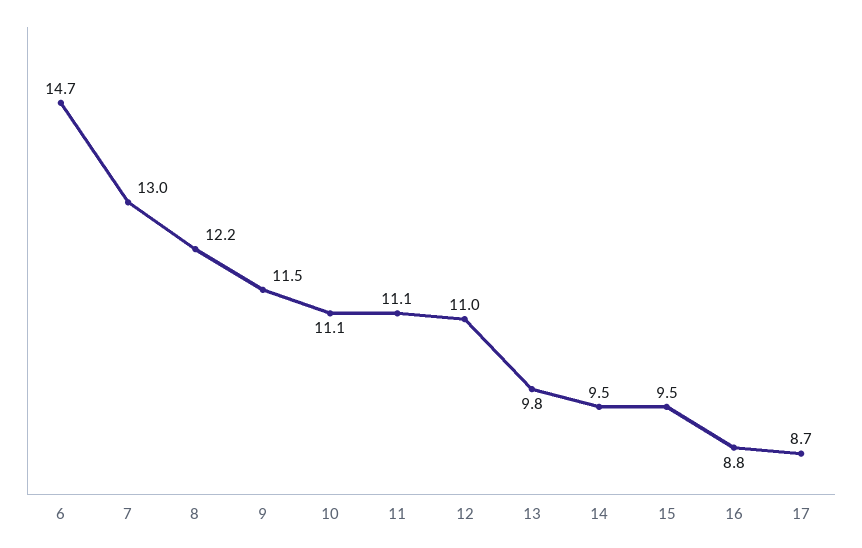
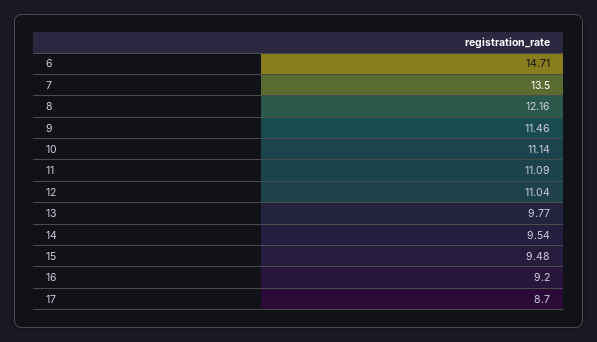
  {
    "6": 14.71,
-   "7": 13,
+   "7": 13.5,
    "8": 12.16,
    "9": 11.46,
    "10": 11.14,
    "11": 11.09,
    "12": 11.04,
    "13": 9.77,
    "14": 9.54,
    "15": 9.48,
-   "16": 8.8,
+   "16": 9.2,
    "17": 8.7
  }

